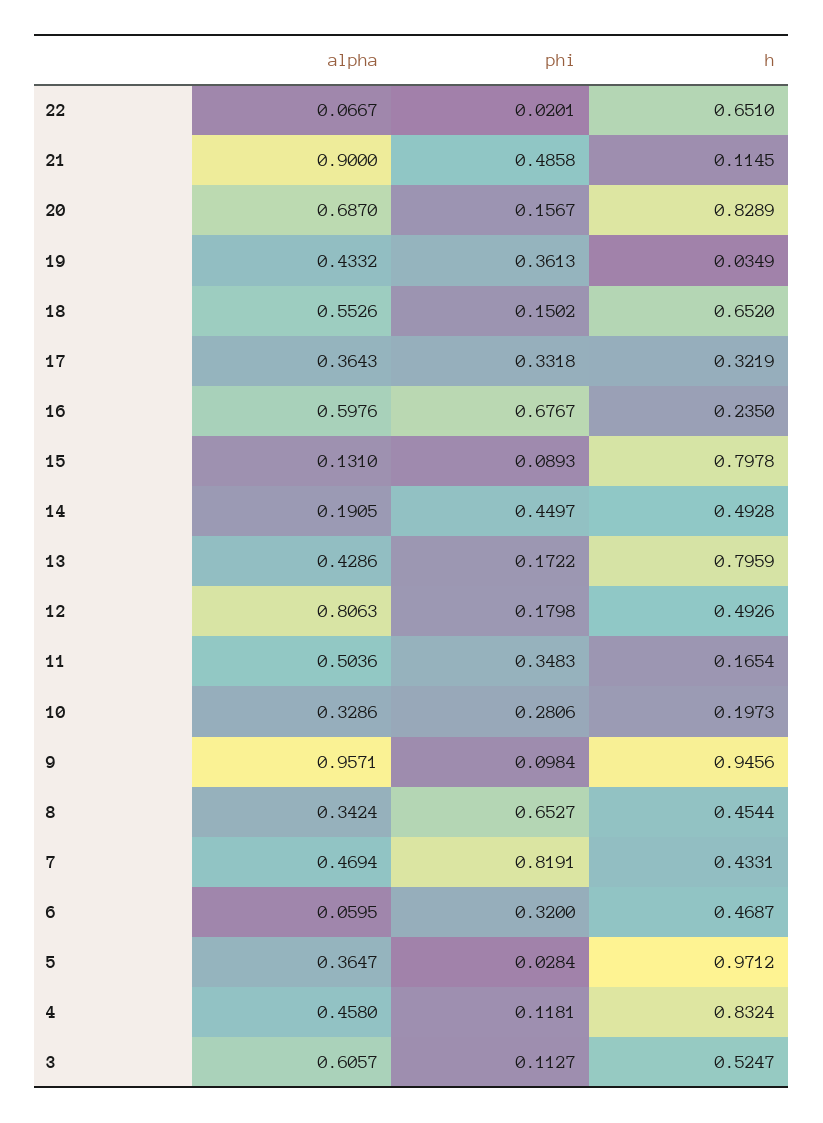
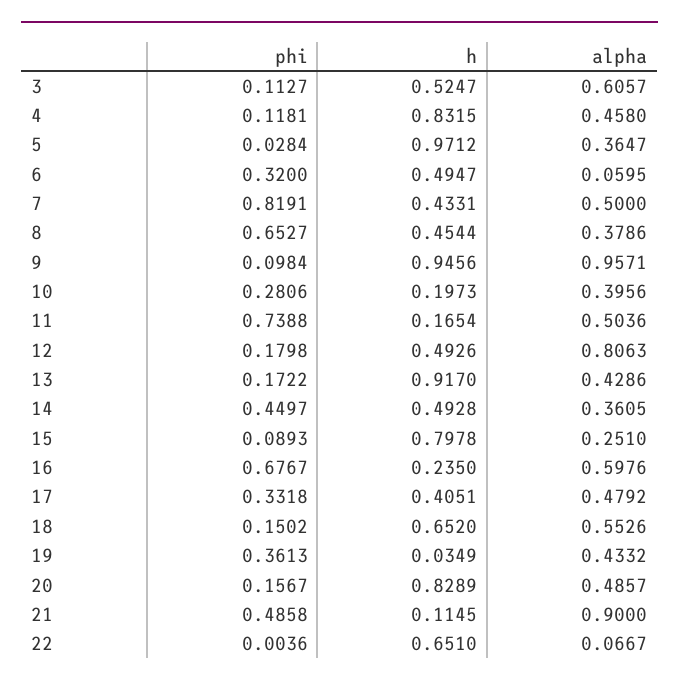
  {
    "alpha": {
      "22": 0.0667,
      "21": 0.9,
-     "20": 0.687,
+     "20": 0.4857,
      "19": 0.4332,
      "18": 0.5526,
-     "17": 0.3643,
+     "17": 0.4792,
      "16": 0.5976,
-     "15": 0.131,
+     "15": 0.251,
-     "14": 0.1905,
+     "14": 0.3605,
      "13": 0.4286,
      "12": 0.8063,
      "11": 0.5036,
-     "10": 0.3286,
+     "10": 0.3956,
      "9": 0.9571,
-     "8": 0.3424,
+     "8": 0.3786,
-     "7": 0.4694,
+     "7": 0.5,
      "6": 0.0595,
      "5": 0.3647,
      "4": 0.458,
      "3": 0.6057
    },
    "phi": {
-     "22": 0.0201,
+     "22": 0.0036,
      "21": 0.4858,
      "20": 0.1567,
      "19": 0.3613,
      "18": 0.1502,
      "17": 0.3318,
      "16": 0.6767,
      "15": 0.0893,
      "14": 0.4497,
      "13": 0.1722,
      "12": 0.1798,
-     "11": 0.3483,
+     "11": 0.7388,
      "10": 0.2806,
      "9": 0.0984,
      "8": 0.6527,
      "7": 0.8191,
      "6": 0.32,
      "5": 0.0284,
      "4": 0.1181,
      "3": 0.1127
    },
    "h": {
      "22": 0.651,
      "21": 0.1145,
      "20": 0.8289,
      "19": 0.0349,
      "18": 0.652,
-     "17": 0.3219,
+     "17": 0.4051,
      "16": 0.235,
      "15": 0.7978,
      "14": 0.4928,
-     "13": 0.7959,
+     "13": 0.917,
      "12": 0.4926,
      "11": 0.1654,
      "10": 0.1973,
      "9": 0.9456,
      "8": 0.4544,
      "7": 0.4331,
-     "6": 0.4687,
+     "6": 0.4947,
      "5": 0.9712,
-     "4": 0.8324,
+     "4": 0.8315,
      "3": 0.5247
    }
  }

